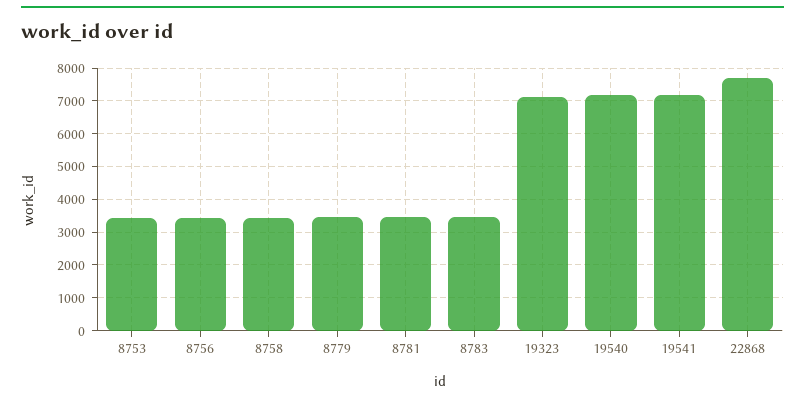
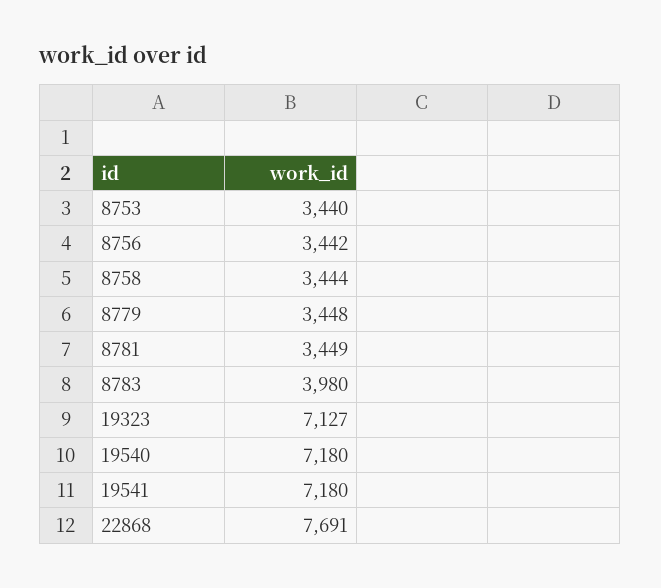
  {
    "8753": 3440,
    "8756": 3442,
    "8758": 3444,
    "8779": 3448,
    "8781": 3449,
-   "8783": 3400,
+   "8783": 3980,
    "19323": 7127,
    "19540": 7180,
    "19541": 7180,
    "22868": 7691
  }

